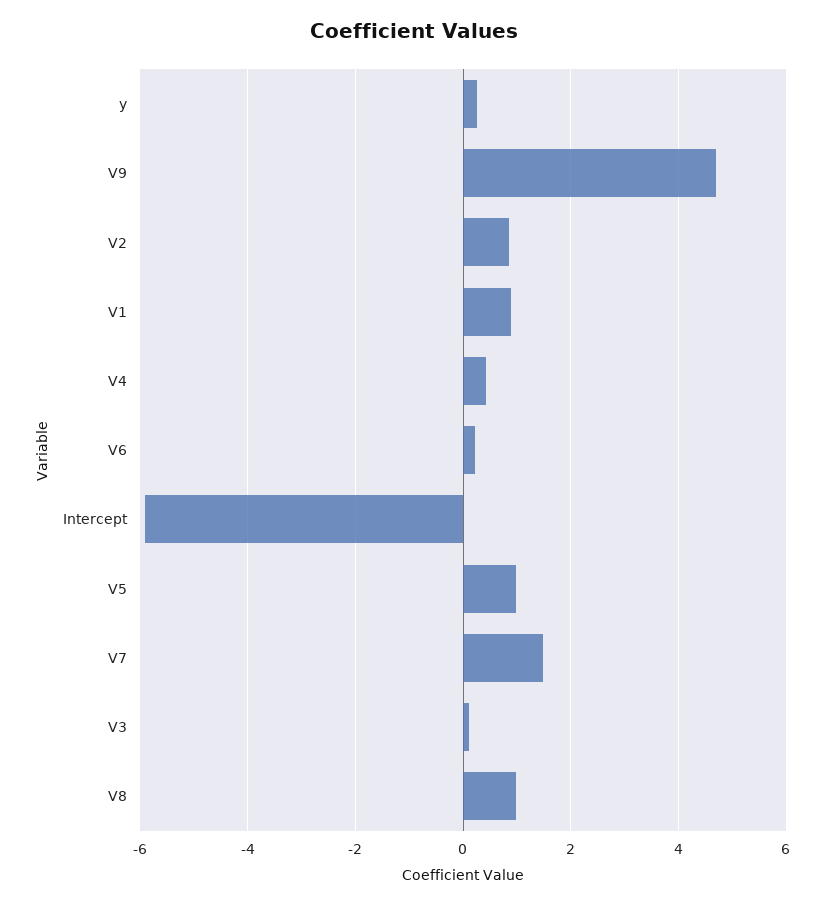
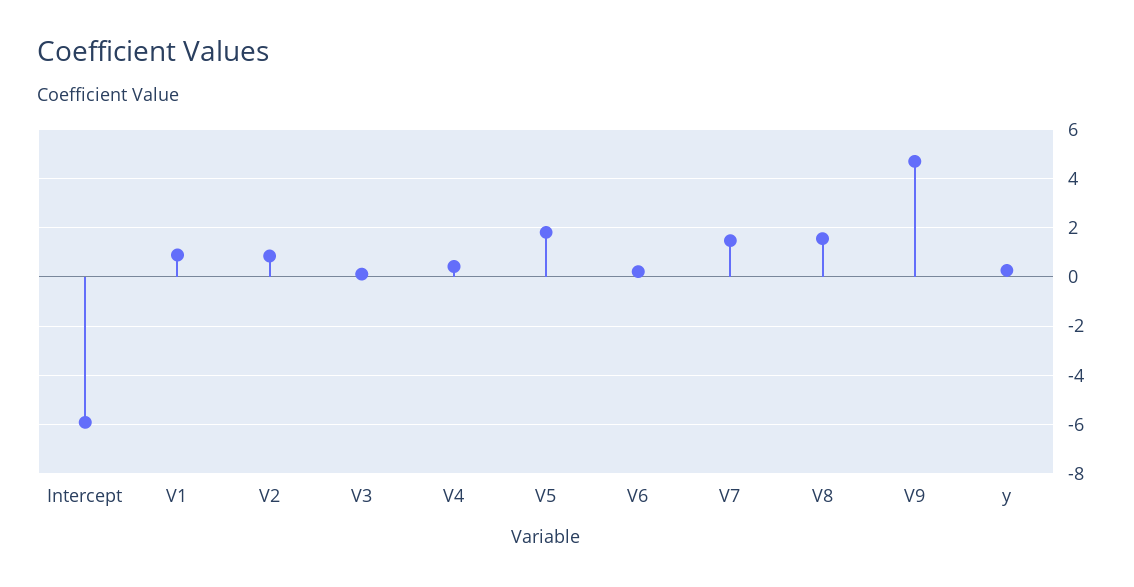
  {
    "y": 0.2,
    "V9": 4.6,
    "V2": 0.8,
    "V1": 0.8,
    "V4": 0.4,
    "V6": 0.2,
    "Intercept": -6,
-   "V5": 1,
+   "V5": 1.75,
    "V7": 1.4,
    "V3": 0.2,
-   "V8": 1
+   "V8": 1.5
  }

